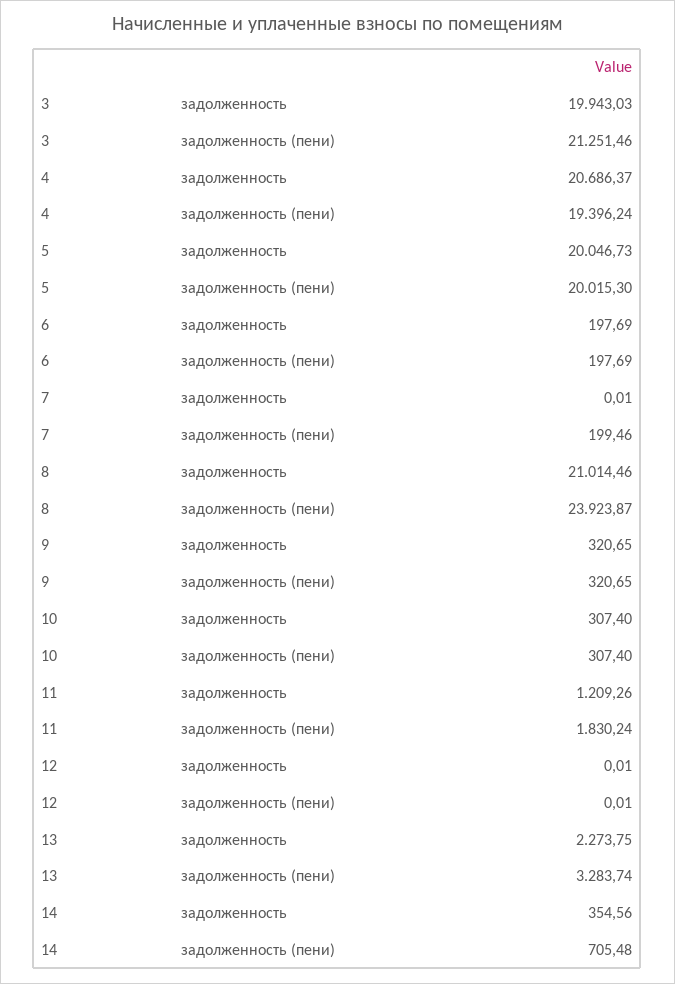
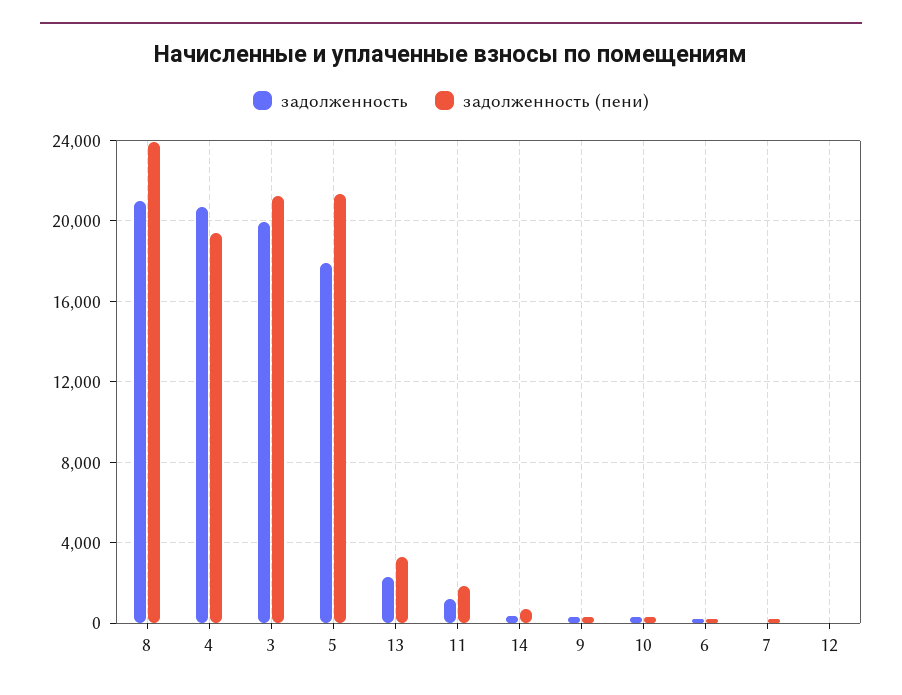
  {
    "задолженность": {
      "3": 19943.03,
      "4": 20686.37,
-     "5": 20046.73,
+     "5": 18000,
      "6": 197.69,
      "7": 0.01,
      "8": 21014.46,
      "9": 320.65,
      "10": 307.4,
      "11": 1209.26,
      "12": 0.01,
      "13": 2273.75,
      "14": 354.56
    },
    "задолженность (пени)": {
      "3": 21251.46,
      "4": 19396.24,
-     "5": 20015.3,
+     "5": 21500,
      "6": 197.69,
      "7": 199.46,
      "8": 23923.87,
      "9": 320.65,
      "10": 307.4,
      "11": 1830.24,
      "12": 0.01,
      "13": 3283.74,
      "14": 705.48
    }
  }

